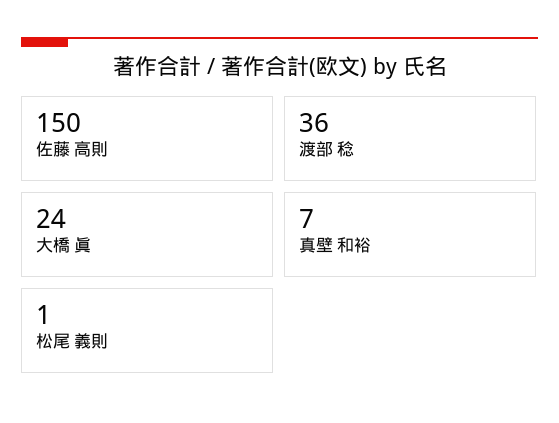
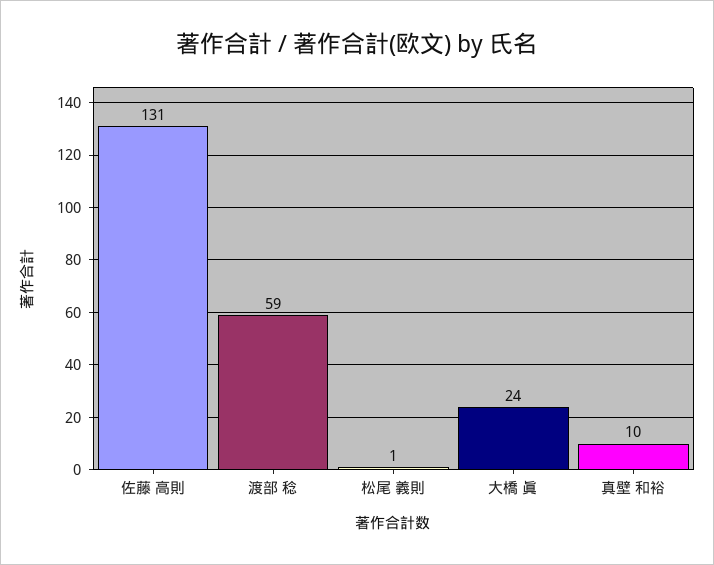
  {
-   "佐藤 高則": 150,
+   "佐藤 高則": 131,
-   "渡部 稔": 36,
+   "渡部 稔": 59,
    "大橋 眞": 24,
-   "真壁 和裕": 7,
+   "真壁 和裕": 10,
    "松尾 義則": 1
  }

